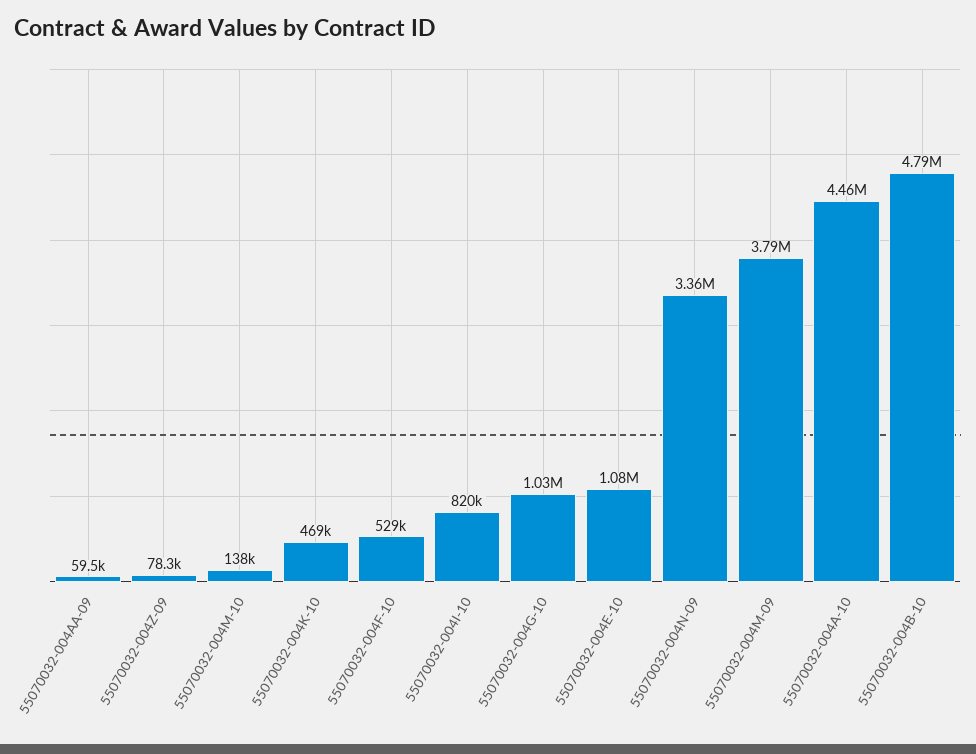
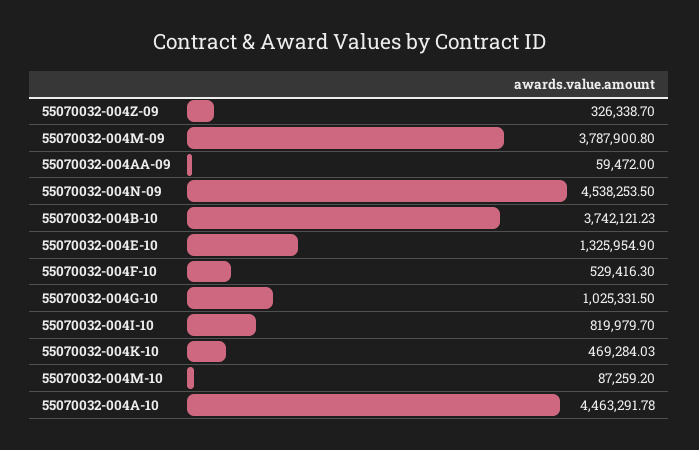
  {
    "55070032-004AA-09": 59472,
-   "55070032-004Z-09": 78300,
+   "55070032-004Z-09": 326338.7,
-   "55070032-004M-10": 138000,
+   "55070032-004M-10": 87259.2,
    "55070032-004K-10": 469284.03,
    "55070032-004F-10": 529416.3,
    "55070032-004I-10": 819979.7,
    "55070032-004G-10": 1025331.5,
-   "55070032-004E-10": 1080000,
+   "55070032-004E-10": 1325954.9,
-   "55070032-004N-09": 3360000,
+   "55070032-004N-09": 4538253.5,
    "55070032-004M-09": 3787900.8,
    "55070032-004A-10": 4463291.78,
-   "55070032-004B-10": 4790000
+   "55070032-004B-10": 3742121.23
  }

